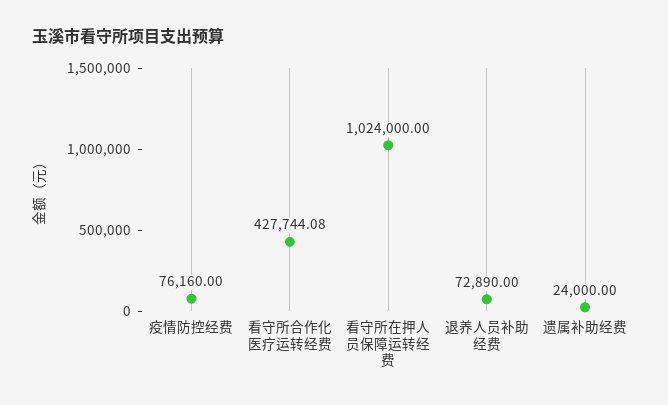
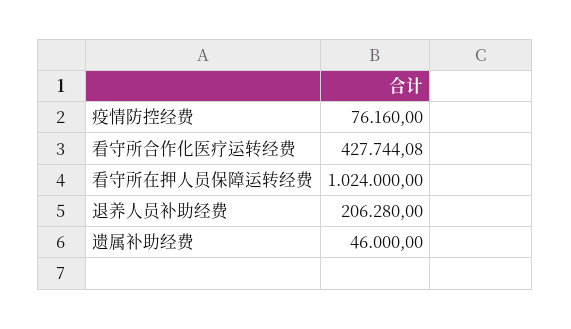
  {
    "疫情防控经费": 76160,
    "看守所合作化医疗运转经费": 427744.08,
    "看守所在押人员保障运转经费": 1024000,
-   "退养人员补助经费": 72890,
+   "退养人员补助经费": 206280,
-   "遗属补助经费": 24000
+   "遗属补助经费": 46000
  }

